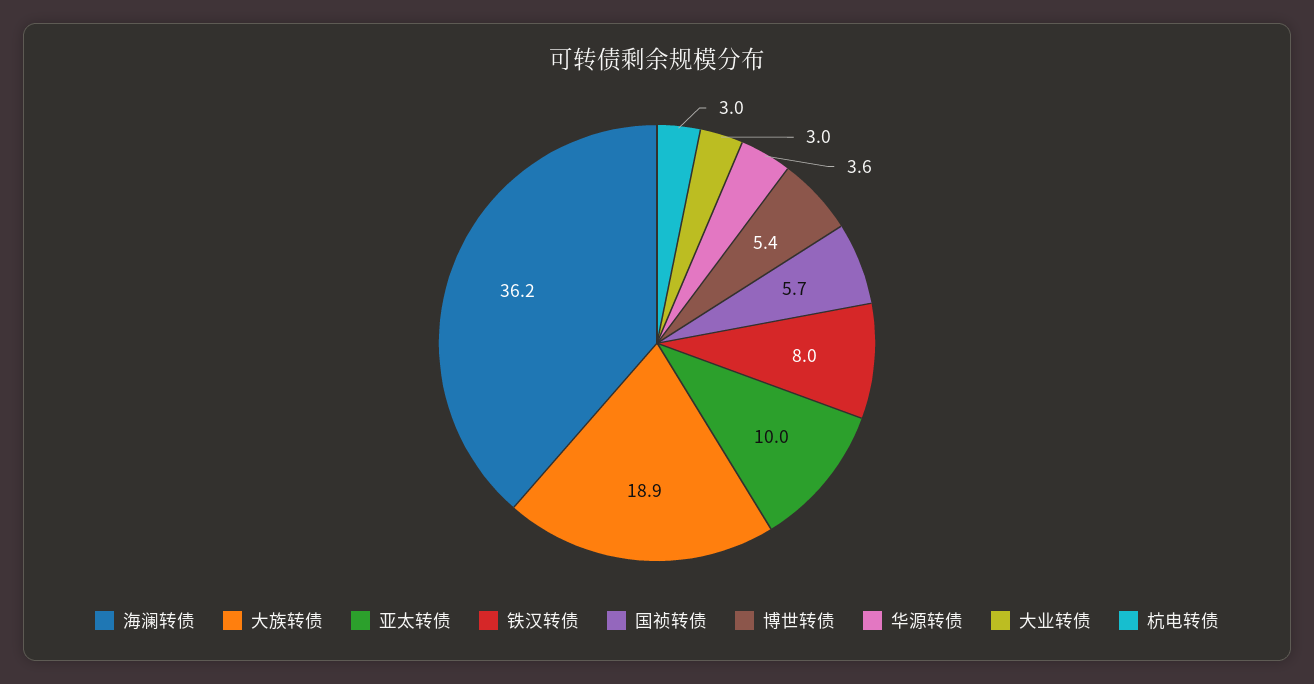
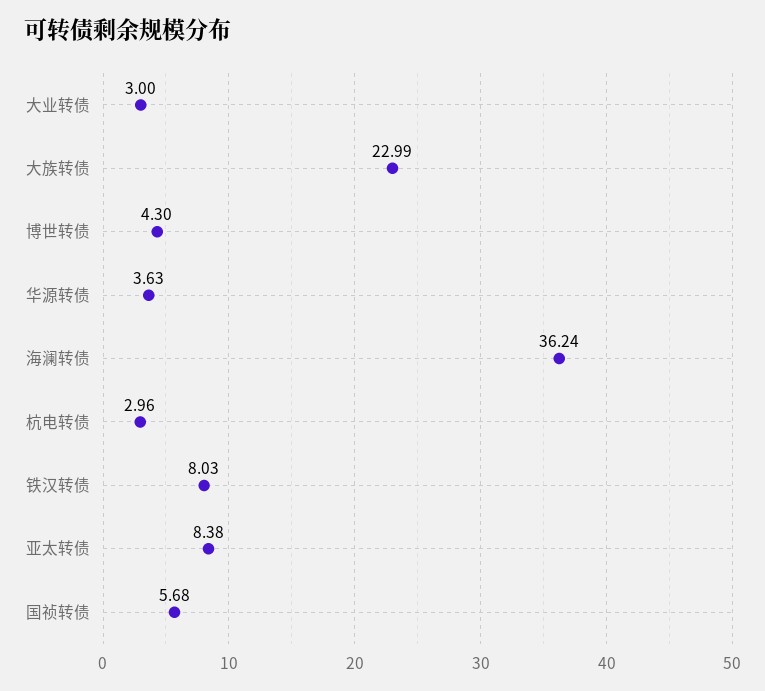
  {
    "海澜转债": 36.24,
-   "大族转债": 18.9,
+   "大族转债": 22.99,
-   "亚太转债": 10,
+   "亚太转债": 8.38,
    "铁汉转债": 8.03,
    "国祯转债": 5.68,
-   "博世转债": 5.4,
+   "博世转债": 4.3,
    "华源转债": 3.63,
    "大业转债": 3,
    "杭电转债": 2.96
  }

